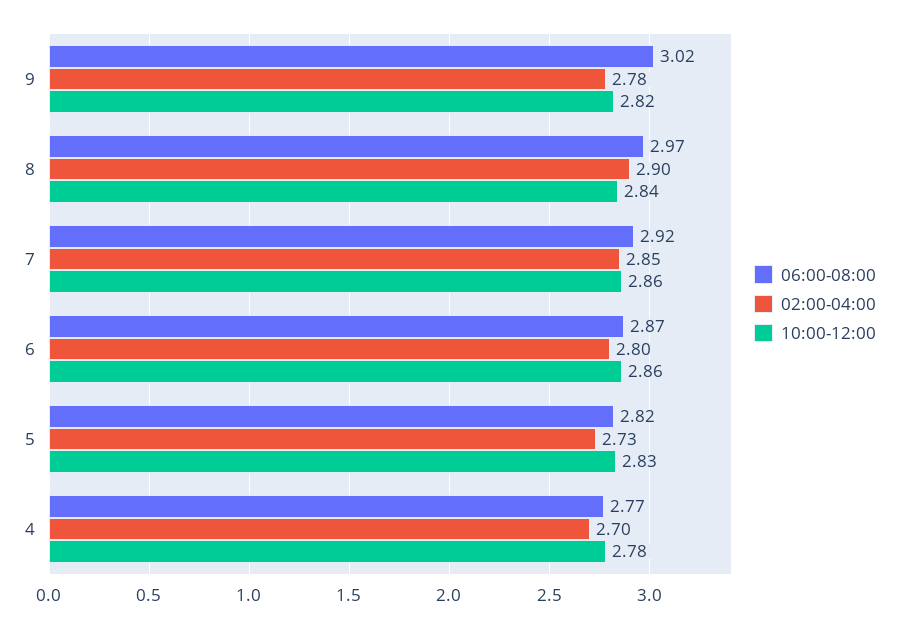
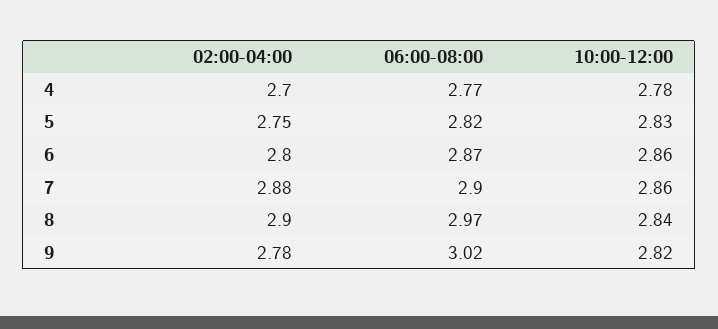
  {
    "06:00-08:00": {
      "9": 3.02,
      "8": 2.97,
-     "7": 2.92,
+     "7": 2.9,
      "6": 2.87,
      "5": 2.82,
      "4": 2.77
    },
    "02:00-04:00": {
      "9": 2.78,
      "8": 2.9,
-     "7": 2.85,
+     "7": 2.88,
      "6": 2.8,
-     "5": 2.73,
+     "5": 2.75,
      "4": 2.7
    },
    "10:00-12:00": {
      "9": 2.82,
      "8": 2.84,
      "7": 2.86,
      "6": 2.86,
      "5": 2.83,
      "4": 2.78
    }
  }

